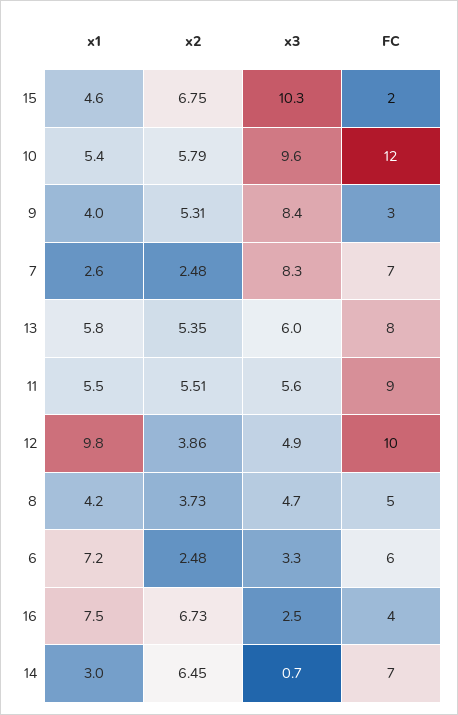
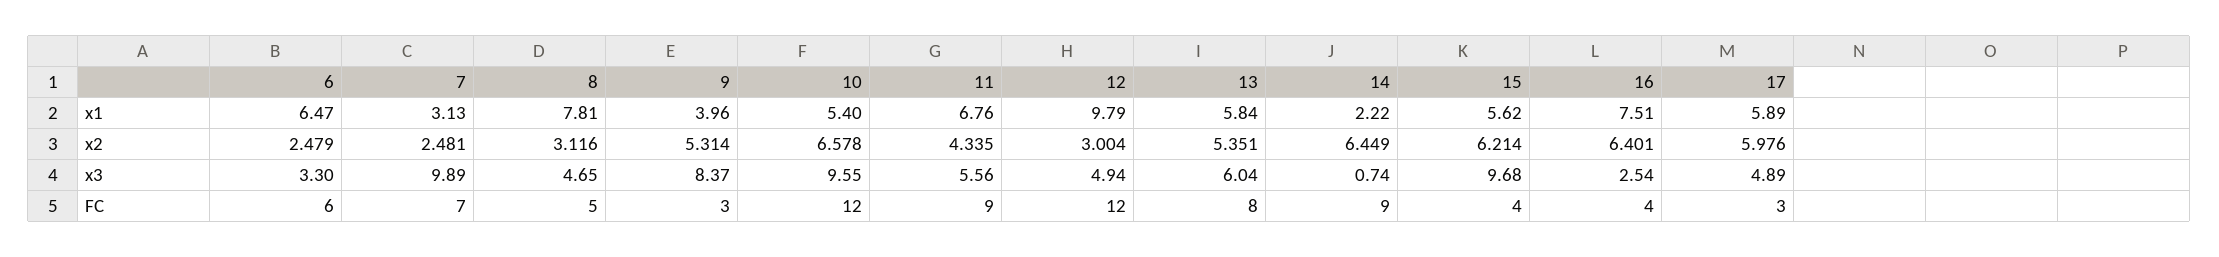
  {
    "x1": {
-     "15": 4.6,
+     "15": 5.62,
      "10": 5.4,
      "9": 3.96,
-     "7": 2.6,
+     "7": 3.13,
      "13": 5.84,
-     "11": 5.5,
+     "11": 6.76,
      "12": 9.79,
-     "8": 4.2,
+     "8": 7.81,
-     "6": 7.2,
+     "6": 6.47,
      "16": 7.51,
-     "14": 3
+     "14": 2.22,
+     "17": 5.89
    },
    "x2": {
-     "15": 6.75,
+     "15": 6.214,
-     "10": 5.79,
+     "10": 6.578,
      "9": 5.314,
      "7": 2.481,
      "13": 5.351,
-     "11": 5.51,
+     "11": 4.335,
-     "12": 3.86,
+     "12": 3.004,
-     "8": 3.73,
+     "8": 3.116,
      "6": 2.479,
-     "16": 6.73,
+     "16": 6.401,
-     "14": 6.449
+     "14": 6.449,
+     "17": 5.976
    },
    "x3": {
-     "15": 10.3,
+     "15": 9.68,
      "10": 9.55,
      "9": 8.37,
-     "7": 8.3,
+     "7": 9.89,
      "13": 6.04,
      "11": 5.56,
      "12": 4.94,
      "8": 4.65,
      "6": 3.3,
      "16": 2.54,
-     "14": 0.74
+     "14": 0.74,
+     "17": 4.89
    },
    "FC": {
-     "15": 2,
+     "15": 4,
      "10": 12,
      "9": 3,
      "7": 7,
      "13": 8,
      "11": 9,
-     "12": 10,
+     "12": 12,
      "8": 5,
      "6": 6,
      "16": 4,
-     "14": 7
+     "14": 9,
+     "17": 3
    }
  }

